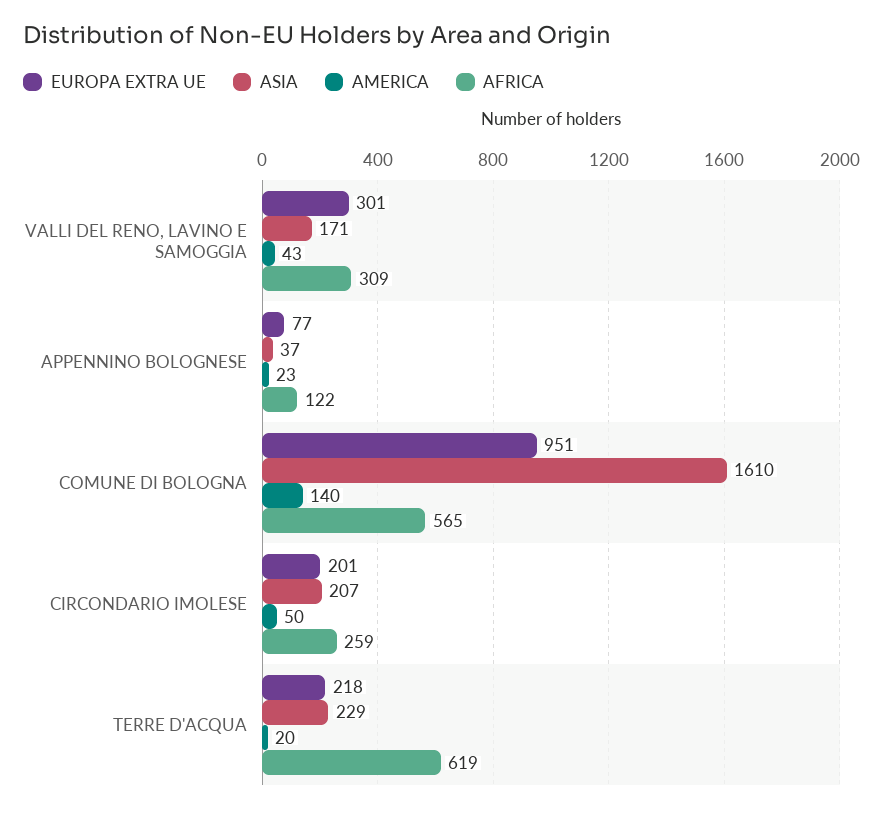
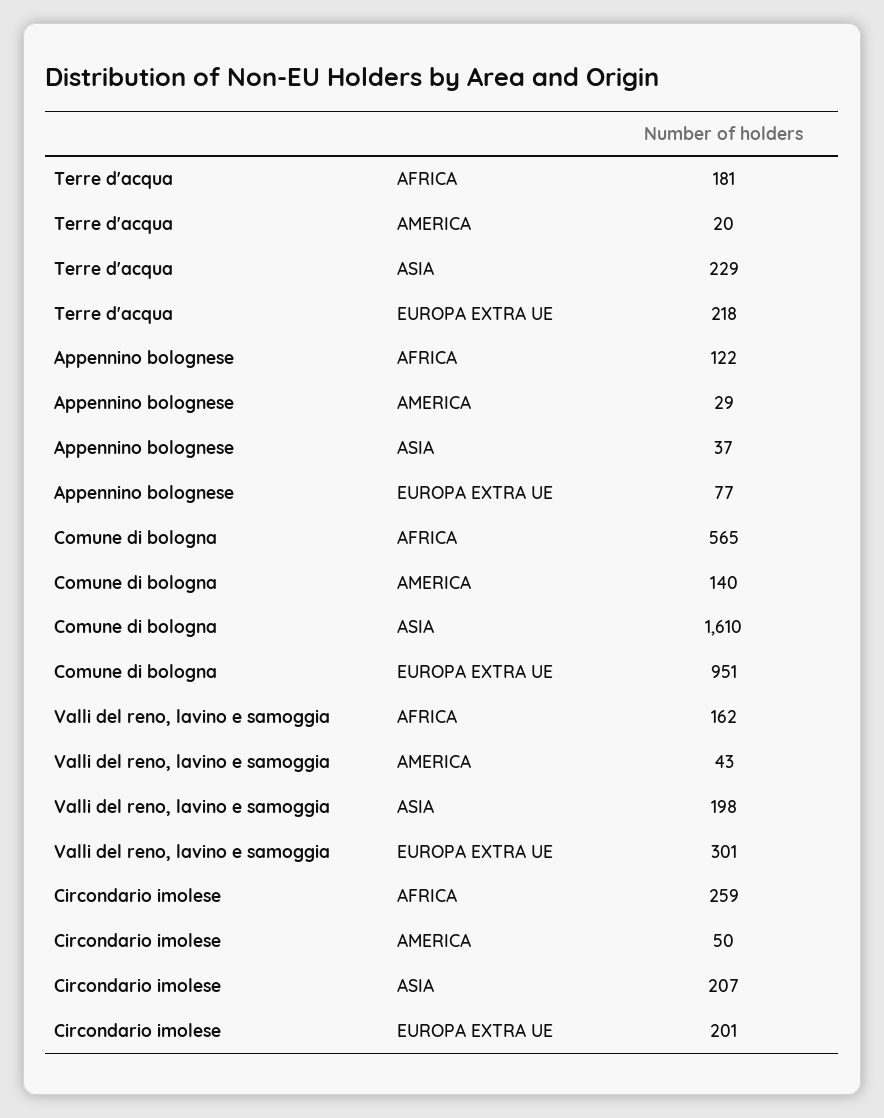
  {
    "EUROPA EXTRA UE": {
      "VALLI DEL RENO, LAVINO E SAMOGGIA": 301,
      "APPENNINO BOLOGNESE": 77,
      "COMUNE DI BOLOGNA": 951,
      "CIRCONDARIO IMOLESE": 201,
      "TERRE D'ACQUA": 218
    },
    "ASIA": {
-     "VALLI DEL RENO, LAVINO E SAMOGGIA": 171,
+     "VALLI DEL RENO, LAVINO E SAMOGGIA": 198,
      "APPENNINO BOLOGNESE": 37,
      "COMUNE DI BOLOGNA": 1610,
      "CIRCONDARIO IMOLESE": 207,
      "TERRE D'ACQUA": 229
    },
    "AMERICA": {
      "VALLI DEL RENO, LAVINO E SAMOGGIA": 43,
-     "APPENNINO BOLOGNESE": 23,
+     "APPENNINO BOLOGNESE": 29,
      "COMUNE DI BOLOGNA": 140,
      "CIRCONDARIO IMOLESE": 50,
      "TERRE D'ACQUA": 20
    },
    "AFRICA": {
-     "VALLI DEL RENO, LAVINO E SAMOGGIA": 309,
+     "VALLI DEL RENO, LAVINO E SAMOGGIA": 162,
      "APPENNINO BOLOGNESE": 122,
      "COMUNE DI BOLOGNA": 565,
      "CIRCONDARIO IMOLESE": 259,
-     "TERRE D'ACQUA": 619
+     "TERRE D'ACQUA": 181
    }
  }

